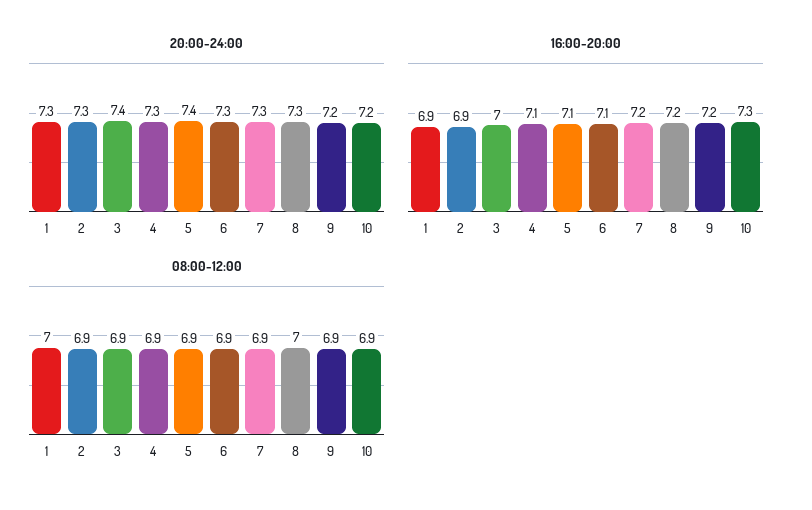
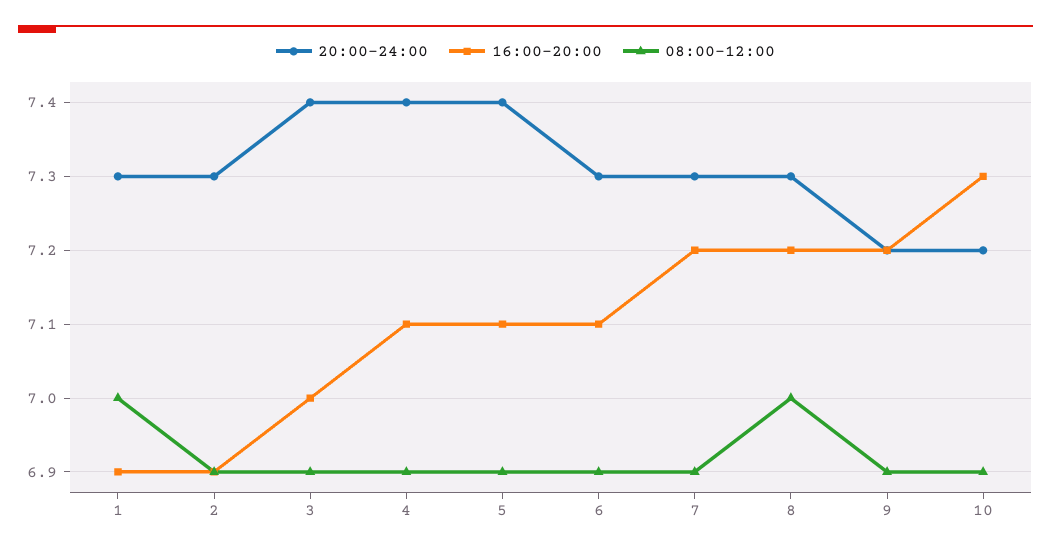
  {
    "20:00-24:00": {
      "1": 7.3,
      "2": 7.3,
      "3": 7.4,
-     "4": 7.3,
+     "4": 7.4,
      "5": 7.4,
      "6": 7.3,
      "7": 7.3,
      "8": 7.3,
      "9": 7.2,
      "10": 7.2
    },
    "16:00-20:00": {
      "1": 6.9,
      "2": 6.9,
      "3": 7,
      "4": 7.1,
      "5": 7.1,
      "6": 7.1,
      "7": 7.2,
      "8": 7.2,
      "9": 7.2,
      "10": 7.3
    },
    "08:00-12:00": {
      "1": 7,
      "2": 6.9,
      "3": 6.9,
      "4": 6.9,
      "5": 6.9,
      "6": 6.9,
      "7": 6.9,
      "8": 7,
      "9": 6.9,
      "10": 6.9
    }
  }

